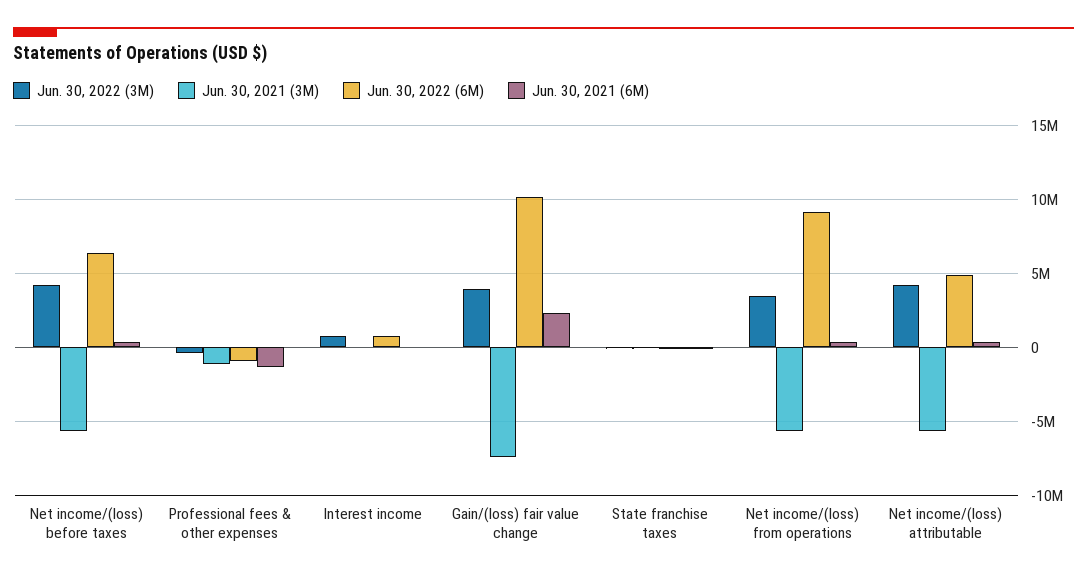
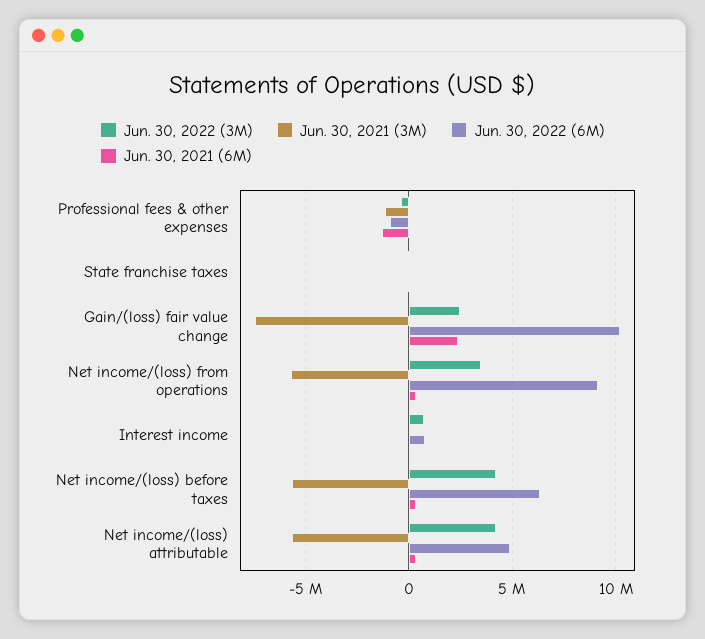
  {
    "Jun. 30, 2022 (3M)": {
      "Net income/(loss) before taxes": 4000000,
      "Professional fees & other expenses": -500000,
      "Interest income": 500000,
-     "Gain/(loss) fair value change": 4000000,
+     "Gain/(loss) fair value change": 2500000,
      "State franchise taxes": 0,
      "Net income/(loss) from operations": 3500000,
      "Net income/(loss) attributable": 4000000
    },
    "Jun. 30, 2021 (3M)": {
      "Net income/(loss) before taxes": -5500000,
      "Professional fees & other expenses": -1000000,
      "Interest income": 0,
      "Gain/(loss) fair value change": -7500000,
      "State franchise taxes": 0,
      "Net income/(loss) from operations": -5500000,
      "Net income/(loss) attributable": -5500000
    },
    "Jun. 30, 2022 (6M)": {
      "Net income/(loss) before taxes": 6500000,
      "Professional fees & other expenses": -1000000,
      "Interest income": 1000000,
      "Gain/(loss) fair value change": 10000000,
      "State franchise taxes": 0,
      "Net income/(loss) from operations": 9000000,
      "Net income/(loss) attributable": 5000000
    },
    "Jun. 30, 2021 (6M)": {
      "Net income/(loss) before taxes": 500000,
      "Professional fees & other expenses": -1500000,
      "Interest income": 0,
      "Gain/(loss) fair value change": 2500000,
      "State franchise taxes": 0,
      "Net income/(loss) from operations": 500000,
      "Net income/(loss) attributable": 500000
    }
  }

